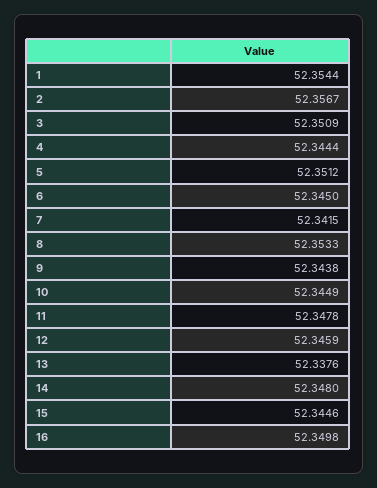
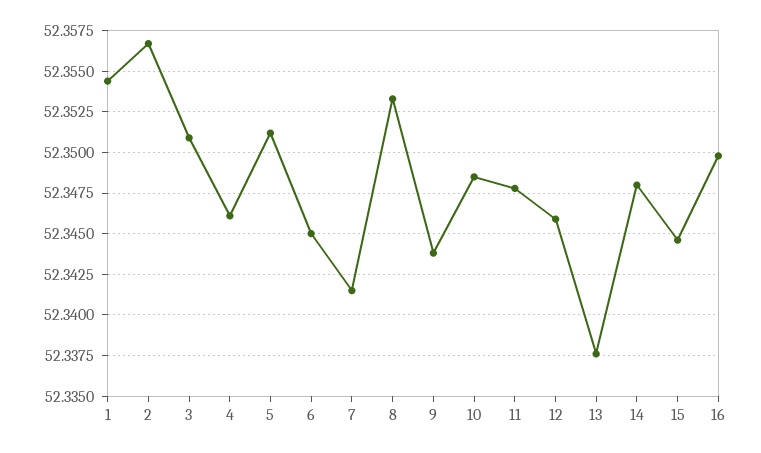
  {
    "1": 52.3544,
    "2": 52.3567,
    "3": 52.3509,
-   "4": 52.3444,
+   "4": 52.346,
    "5": 52.3512,
    "6": 52.345,
    "7": 52.3415,
    "8": 52.3533,
    "9": 52.3438,
-   "10": 52.3449,
+   "10": 52.3485,
    "11": 52.3478,
    "12": 52.3459,
    "13": 52.3376,
    "14": 52.348,
    "15": 52.3446,
    "16": 52.3498
  }

